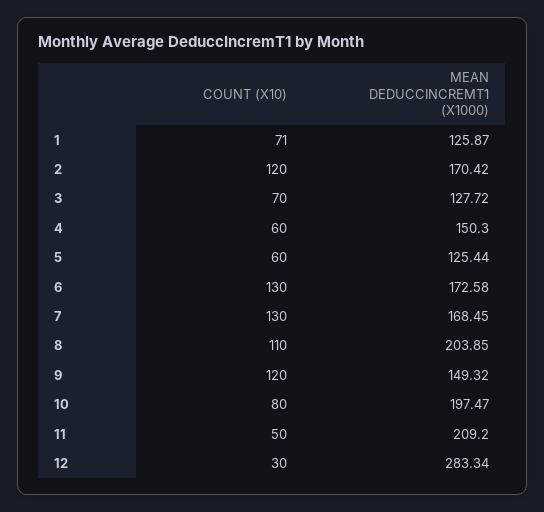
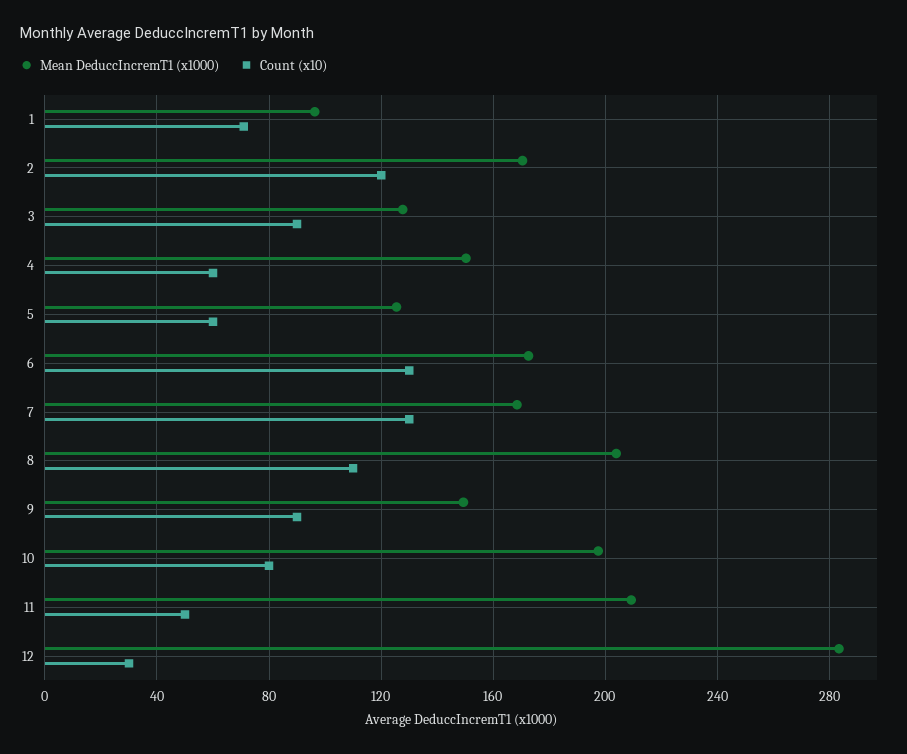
  {
    "COUNT (X10)": {
      "1": 71,
      "2": 120,
-     "3": 70,
+     "3": 90,
      "4": 60,
      "5": 60,
      "6": 130,
      "7": 130,
      "8": 110,
-     "9": 120,
+     "9": 90,
      "10": 80,
      "11": 50,
      "12": 30
    },
    "MEAN DEDUCCINCREMT1 (X1000)": {
-     "1": 125.87,
+     "1": 95,
      "2": 170.42,
      "3": 127.72,
      "4": 150.3,
      "5": 125.44,
      "6": 172.58,
      "7": 168.45,
      "8": 203.85,
      "9": 149.32,
      "10": 197.47,
      "11": 209.2,
      "12": 283.34
    }
  }

